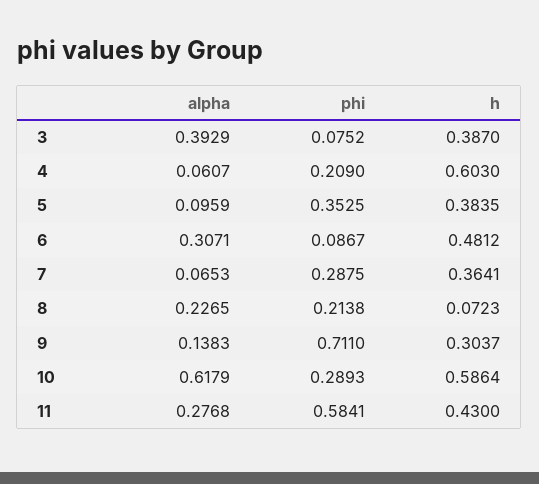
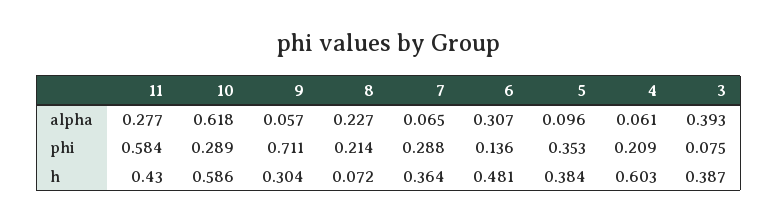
  {
    "alpha": {
      "3": 0.3929,
      "4": 0.0607,
      "5": 0.0959,
      "6": 0.3071,
      "7": 0.0653,
      "8": 0.2265,
-     "9": 0.1383,
+     "9": 0.057,
      "10": 0.6179,
      "11": 0.2768
    },
    "phi": {
      "3": 0.0752,
      "4": 0.209,
      "5": 0.3525,
-     "6": 0.0867,
+     "6": 0.136,
      "7": 0.2875,
      "8": 0.2138,
      "9": 0.711,
      "10": 0.2893,
      "11": 0.5841
    },
    "h": {
      "3": 0.387,
      "4": 0.603,
      "5": 0.3835,
      "6": 0.4812,
      "7": 0.3641,
      "8": 0.0723,
      "9": 0.3037,
      "10": 0.5864,
      "11": 0.43
    }
  }

